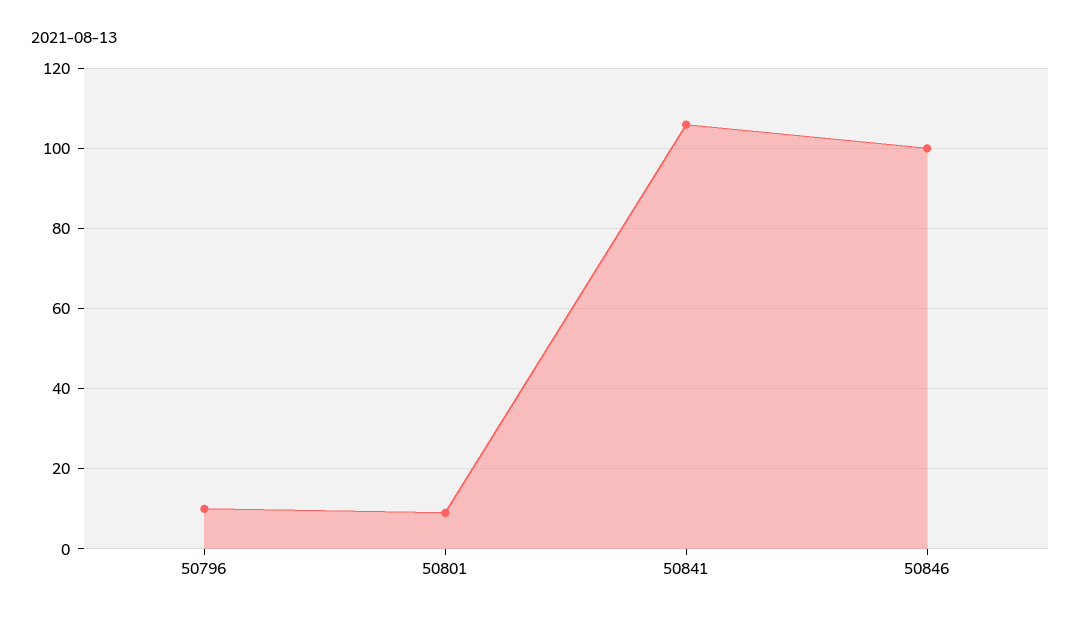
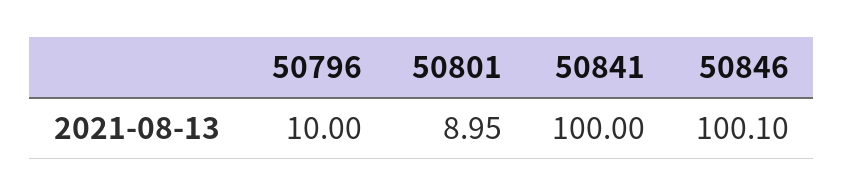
  {
    "50796": 10,
    "50801": 8.95,
-   "50841": 106,
+   "50841": 100,
    "50846": 100.1
  }

